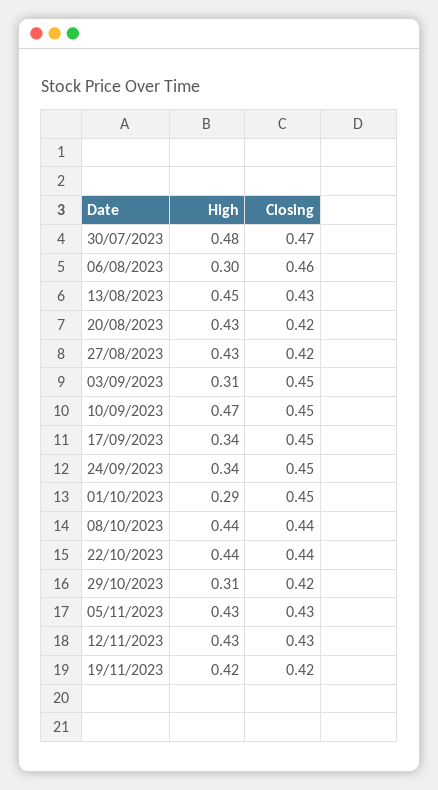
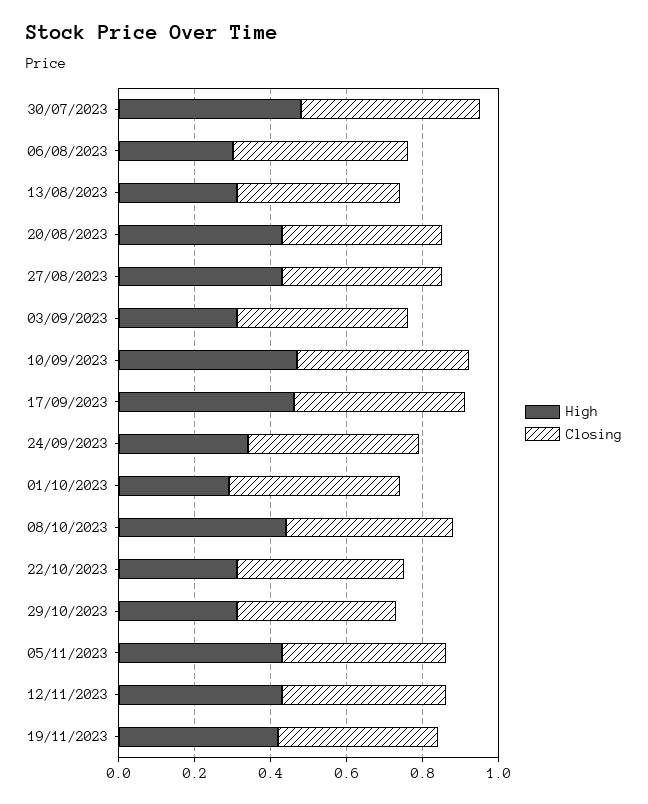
  {
    "High": {
      "30/07/2023": 0.48,
      "06/08/2023": 0.3,
-     "13/08/2023": 0.45,
+     "13/08/2023": 0.3,
      "20/08/2023": 0.43,
      "27/08/2023": 0.43,
      "03/09/2023": 0.31,
      "10/09/2023": 0.47,
-     "17/09/2023": 0.34,
+     "17/09/2023": 0.45,
      "24/09/2023": 0.34,
      "01/10/2023": 0.29,
      "08/10/2023": 0.44,
-     "22/10/2023": 0.44,
+     "22/10/2023": 0.3,
      "29/10/2023": 0.31,
      "05/11/2023": 0.43,
      "12/11/2023": 0.43,
      "19/11/2023": 0.42
    },
    "Closing": {
      "30/07/2023": 0.47,
      "06/08/2023": 0.46,
      "13/08/2023": 0.43,
      "20/08/2023": 0.42,
      "27/08/2023": 0.42,
      "03/09/2023": 0.45,
      "10/09/2023": 0.45,
      "17/09/2023": 0.45,
      "24/09/2023": 0.45,
      "01/10/2023": 0.45,
      "08/10/2023": 0.44,
      "22/10/2023": 0.44,
      "29/10/2023": 0.42,
      "05/11/2023": 0.43,
      "12/11/2023": 0.43,
      "19/11/2023": 0.42
    }
  }

